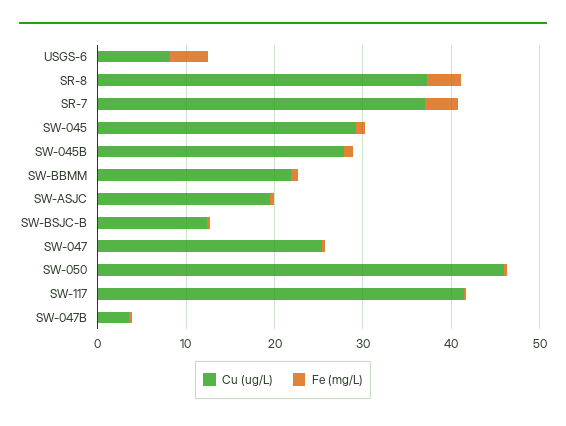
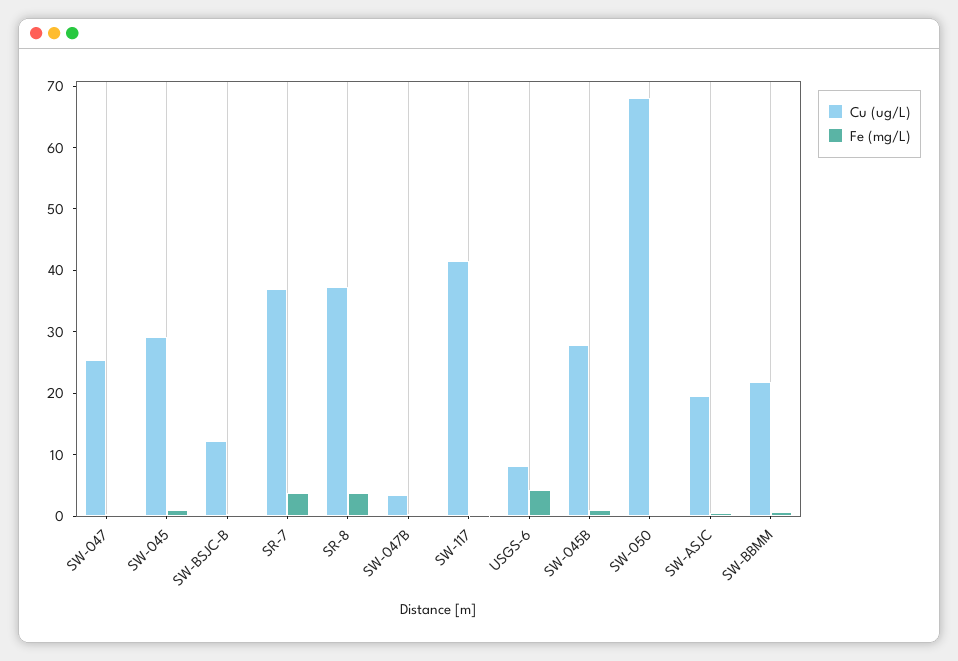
  {
    "Cu (ug/L)": {
      "USGS-6": 8,
      "SR-8": 38,
      "SR-7": 38,
      "SW-045": 30,
      "SW-045B": 28,
      "SW-BBMM": 22,
      "SW-ASJC": 20,
      "SW-BSJC-B": 12,
      "SW-047": 26,
-     "SW-050": 46,
+     "SW-050": 68,
      "SW-117": 42,
      "SW-047B": 4
    },
    "Fe (mg/L)": {
      "USGS-6": 4,
      "SR-8": 4,
      "SR-7": 4,
      "SW-045": 2,
      "SW-045B": 0,
      "SW-BBMM": 0,
      "SW-ASJC": 0,
      "SW-BSJC-B": 0,
      "SW-047": 0,
      "SW-050": 0,
      "SW-117": 0,
      "SW-047B": 0
    }
  }

